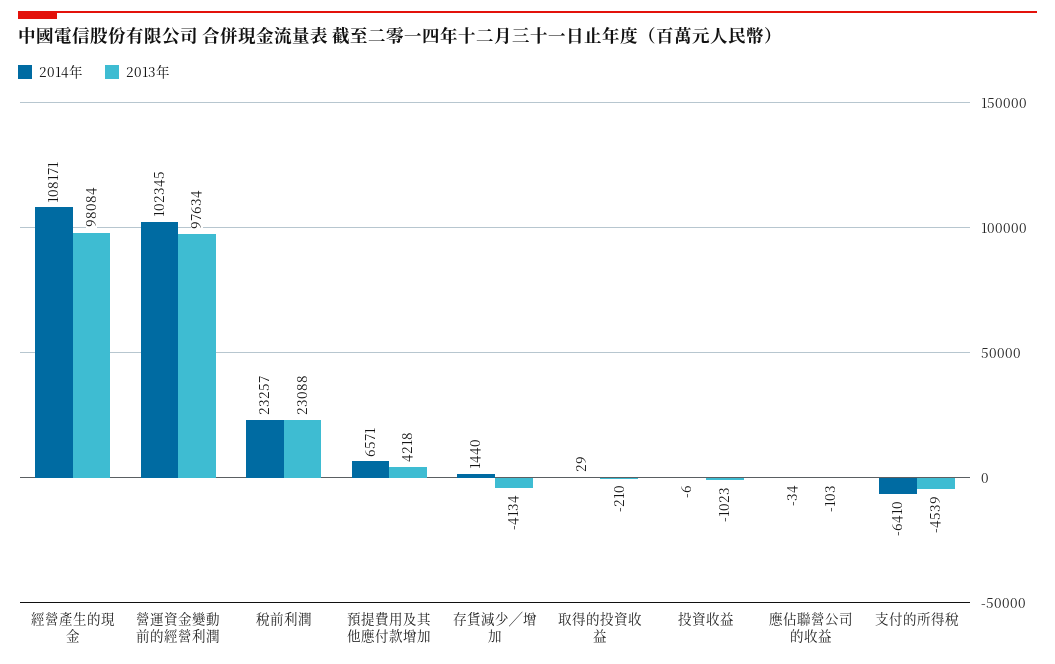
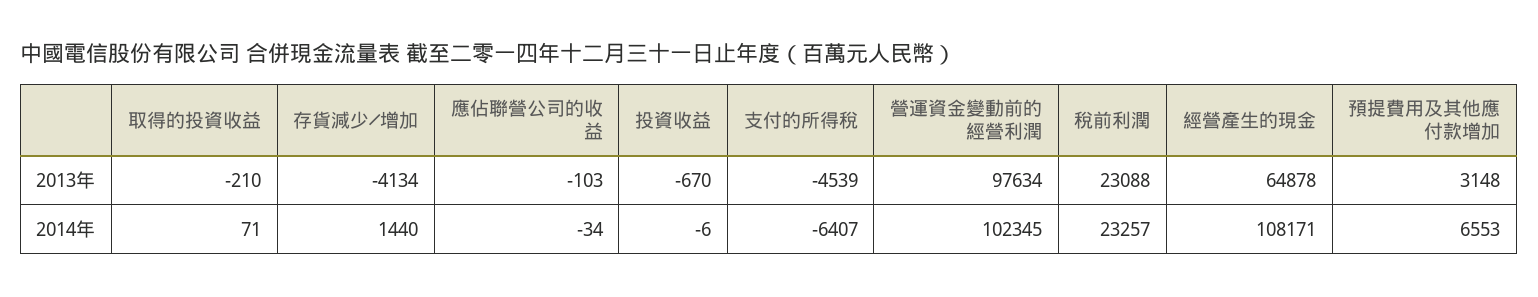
  {
    "2014年": {
      "經營產生的現金": 108171,
      "營運資金變動前的經營利潤": 102345,
      "稅前利潤": 23257,
-     "預提費用及其他應付款增加": 6571,
+     "預提費用及其他應付款增加": 6553,
      "存貨減少╱增加": 1440,
-     "取得的投資收益": 29,
+     "取得的投資收益": 71,
      "投資收益": -6,
      "應佔聯營公司的收益": -34,
-     "支付的所得稅": -6410
+     "支付的所得稅": -6407
    },
    "2013年": {
-     "經營產生的現金": 98084,
+     "經營產生的現金": 64878,
      "營運資金變動前的經營利潤": 97634,
      "稅前利潤": 23088,
-     "預提費用及其他應付款增加": 4218,
+     "預提費用及其他應付款增加": 3148,
      "存貨減少╱增加": -4134,
      "取得的投資收益": -210,
-     "投資收益": -1023,
+     "投資收益": -670,
      "應佔聯營公司的收益": -103,
      "支付的所得稅": -4539
    }
  }

